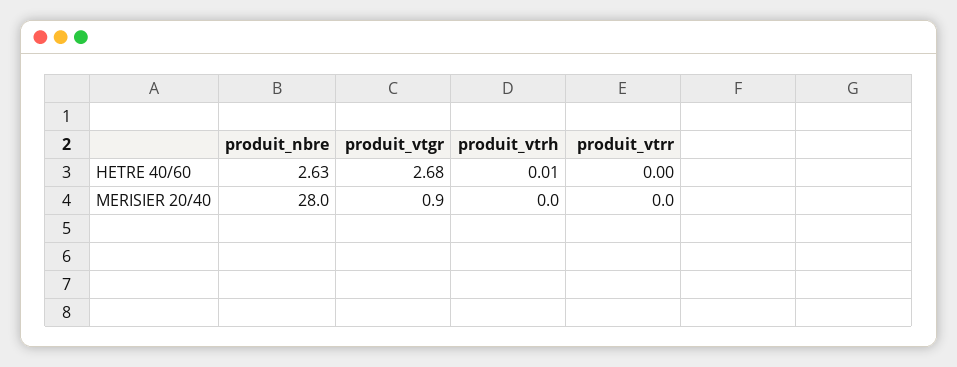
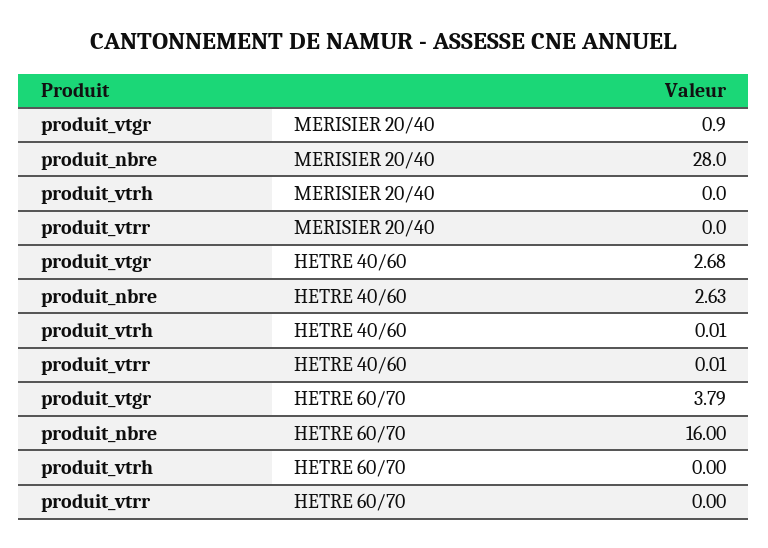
  {
    "produit_nbre": {
      "HETRE 40/60": 2.63,
-     "MERISIER 20/40": 28
+     "MERISIER 20/40": 28,
+     "HETRE 60/70": 16
    },
    "produit_vtgr": {
      "HETRE 40/60": 2.68,
-     "MERISIER 20/40": 0.9
+     "MERISIER 20/40": 0.9,
+     "HETRE 60/70": 3.79
    },
    "produit_vtrh": {
      "HETRE 40/60": 0.01,
-     "MERISIER 20/40": 0
+     "MERISIER 20/40": 0,
+     "HETRE 60/70": 0
    },
    "produit_vtrr": {
-     "HETRE 40/60": 0,
+     "HETRE 40/60": 0.01,
-     "MERISIER 20/40": 0
+     "MERISIER 20/40": 0,
+     "HETRE 60/70": 0
    }
  }

